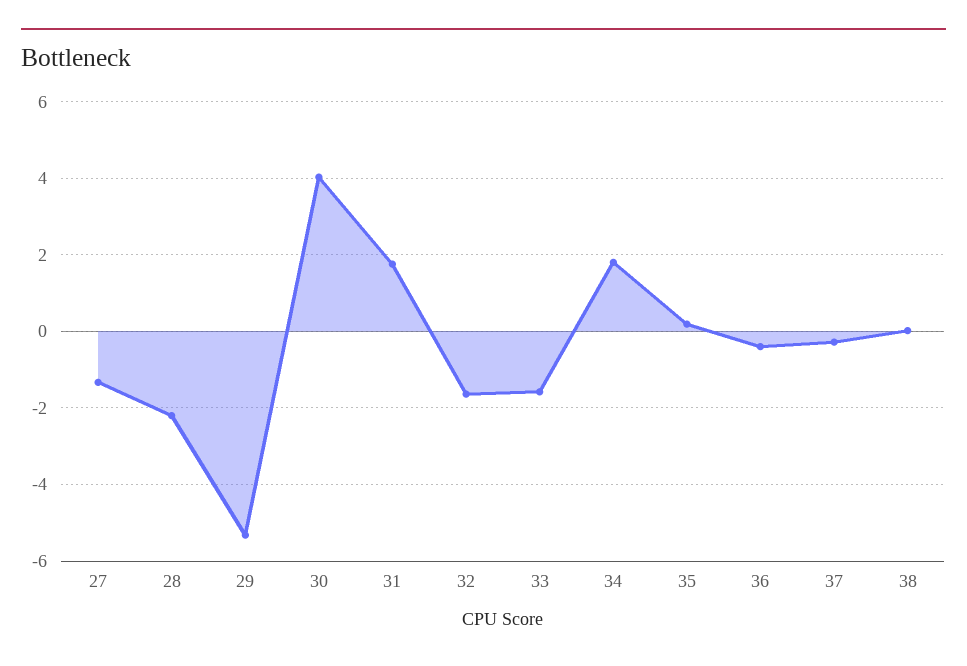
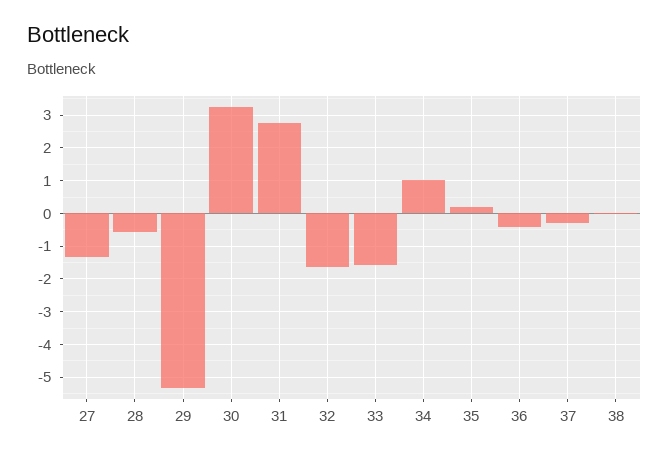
  {
    "27": -1.4,
-   "28": -2.2,
+   "28": -0.6,
    "29": -5.4,
-   "30": 4,
+   "30": 3.2,
-   "31": 1.8,
+   "31": 2.8,
    "32": -1.6,
    "33": -1.6,
-   "34": 1.8,
+   "34": 1,
    "35": 0.2,
    "36": -0.4,
    "37": -0.2,
    "38": 0
  }

